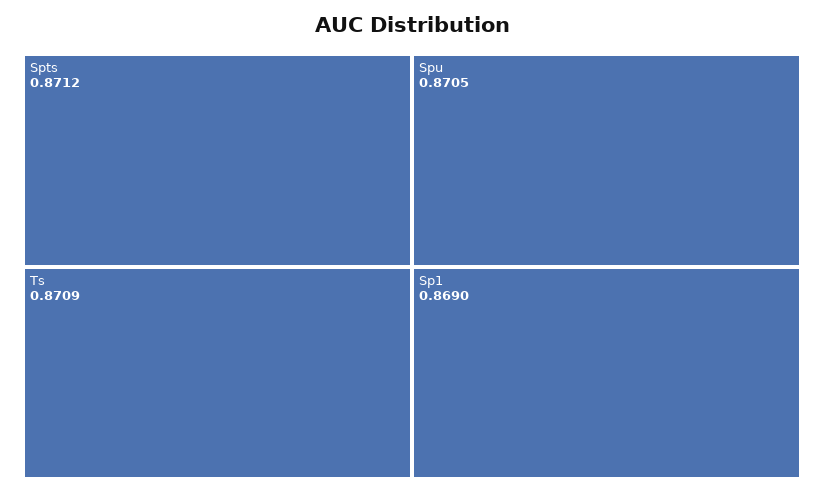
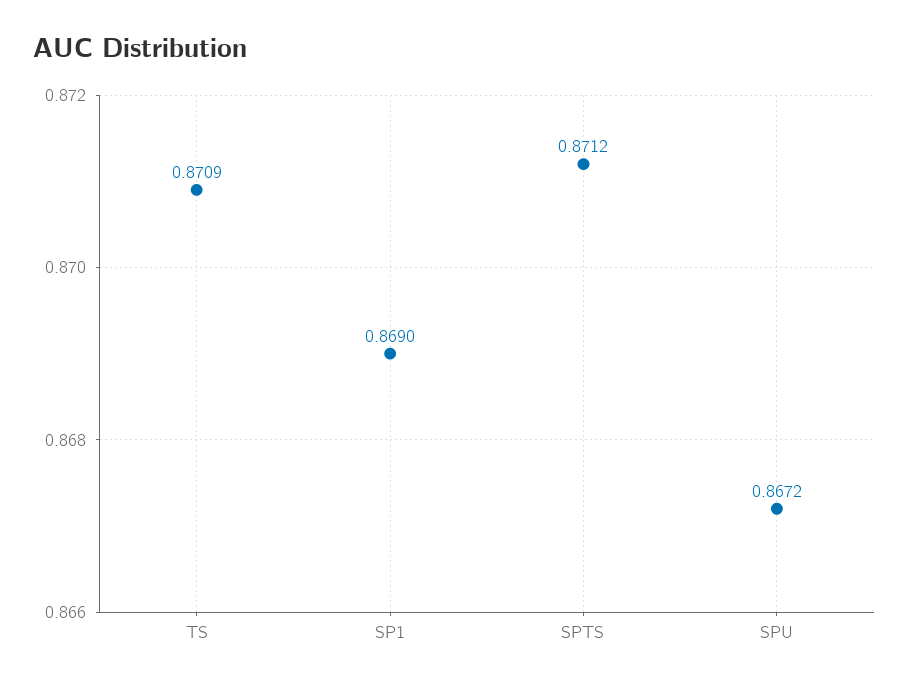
  {
    "Spts": 0.8712,
    "Ts": 0.8709,
-   "Spu": 0.8705,
+   "Spu": 0.8672,
    "Sp1": 0.869
  }

